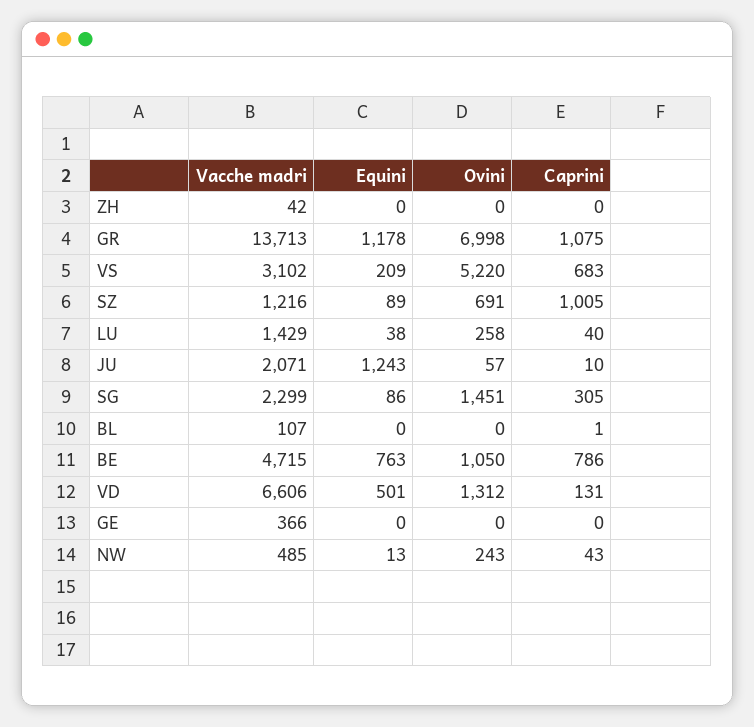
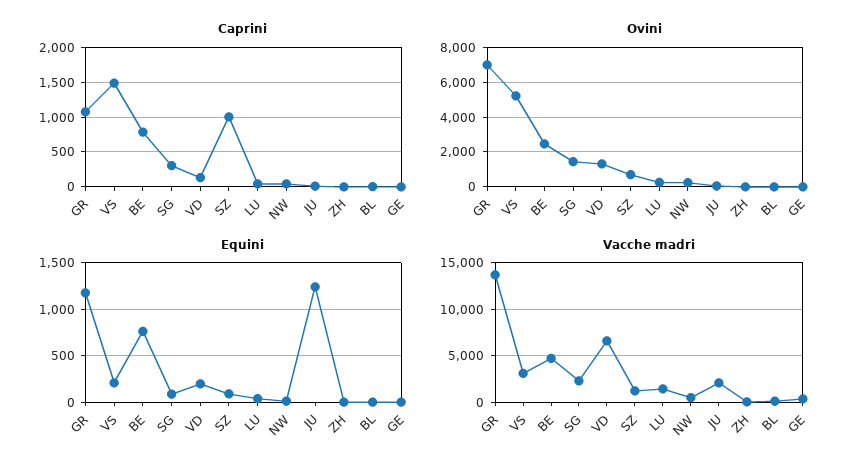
  {
    "Vacche madri": {
      "ZH": 42,
      "GR": 13713,
      "VS": 3102,
      "SZ": 1216,
      "LU": 1429,
      "JU": 2071,
      "SG": 2299,
      "BL": 107,
      "BE": 4715,
      "VD": 6606,
      "GE": 366,
      "NW": 485
    },
    "Equini": {
      "ZH": 0,
      "GR": 1178,
      "VS": 209,
      "SZ": 89,
      "LU": 38,
      "JU": 1243,
      "SG": 86,
      "BL": 0,
      "BE": 763,
-     "VD": 501,
+     "VD": 200,
      "GE": 0,
      "NW": 13
    },
    "Ovini": {
      "ZH": 0,
      "GR": 6998,
      "VS": 5220,
      "SZ": 691,
      "LU": 258,
      "JU": 57,
      "SG": 1451,
      "BL": 0,
-     "BE": 1050,
+     "BE": 2500,
      "VD": 1312,
      "GE": 0,
      "NW": 243
    },
    "Caprini": {
      "ZH": 0,
      "GR": 1075,
-     "VS": 683,
+     "VS": 1500,
      "SZ": 1005,
      "LU": 40,
      "JU": 10,
      "SG": 305,
      "BL": 1,
      "BE": 786,
      "VD": 131,
      "GE": 0,
      "NW": 43
    }
  }

